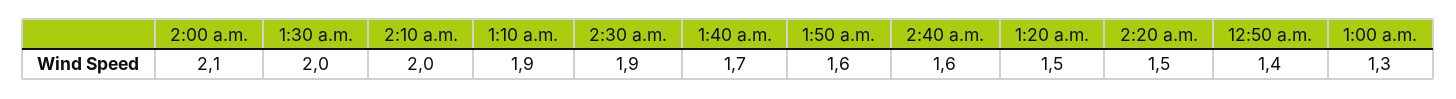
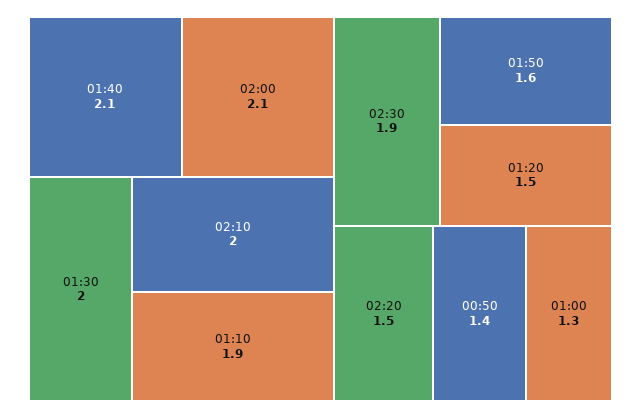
  {
    "2:00 a.m.": 2.1,
    "1:30 a.m.": 2,
    "2:10 a.m.": 2,
    "1:10 a.m.": 1.9,
    "2:30 a.m.": 1.9,
-   "1:40 a.m.": 1.7,
+   "1:40 a.m.": 2.1,
    "1:50 a.m.": 1.6,
-   "2:40 a.m.": 1.6,
    "1:20 a.m.": 1.5,
    "2:20 a.m.": 1.5,
    "12:50 a.m.": 1.4,
    "1:00 a.m.": 1.3
  }

